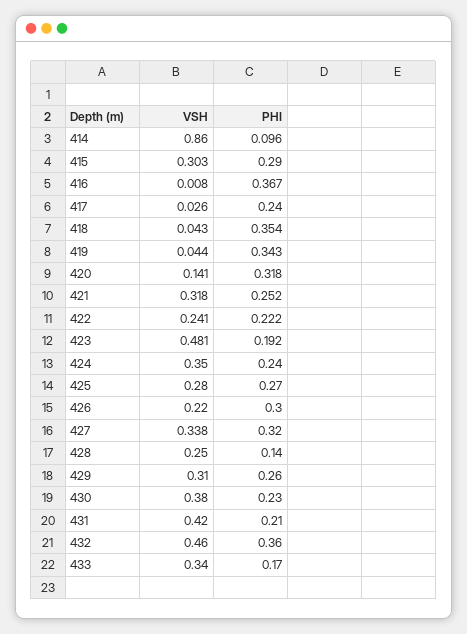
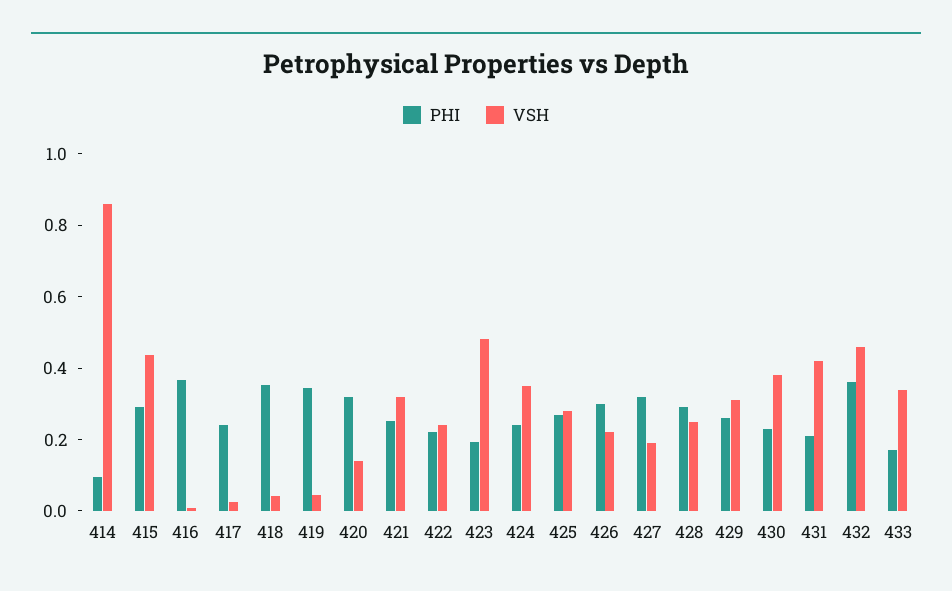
  {
    "VSH": {
      "414": 0.86,
-     "415": 0.303,
+     "415": 0.45,
      "416": 0.008,
      "417": 0.026,
      "418": 0.043,
      "419": 0.044,
      "420": 0.141,
      "421": 0.318,
      "422": 0.241,
      "423": 0.481,
      "424": 0.35,
      "425": 0.28,
      "426": 0.22,
-     "427": 0.338,
+     "427": 0.2,
      "428": 0.25,
      "429": 0.31,
      "430": 0.38,
      "431": 0.42,
      "432": 0.46,
      "433": 0.34
    },
    "PHI": {
      "414": 0.096,
      "415": 0.29,
      "416": 0.367,
      "417": 0.24,
      "418": 0.354,
      "419": 0.343,
      "420": 0.318,
      "421": 0.252,
      "422": 0.222,
      "423": 0.192,
      "424": 0.24,
      "425": 0.27,
      "426": 0.3,
      "427": 0.32,
-     "428": 0.14,
+     "428": 0.3,
      "429": 0.26,
      "430": 0.23,
      "431": 0.21,
      "432": 0.36,
      "433": 0.17
    }
  }

